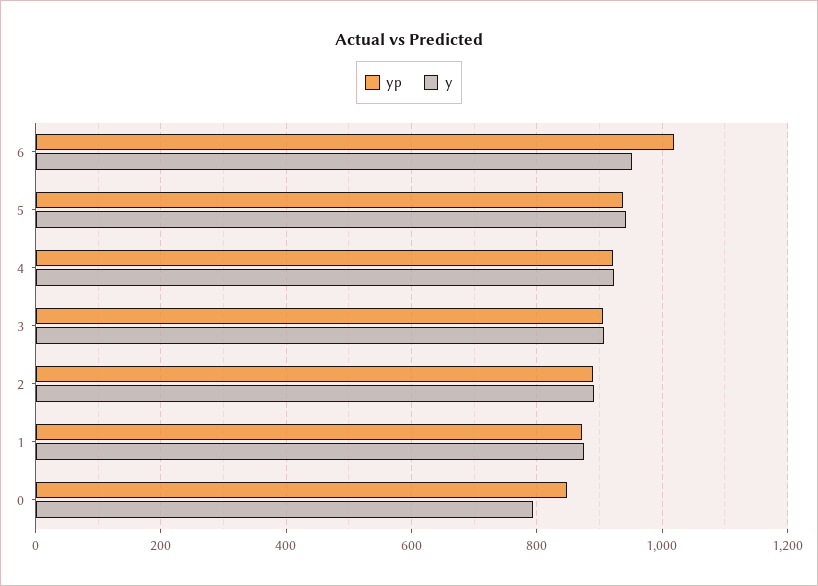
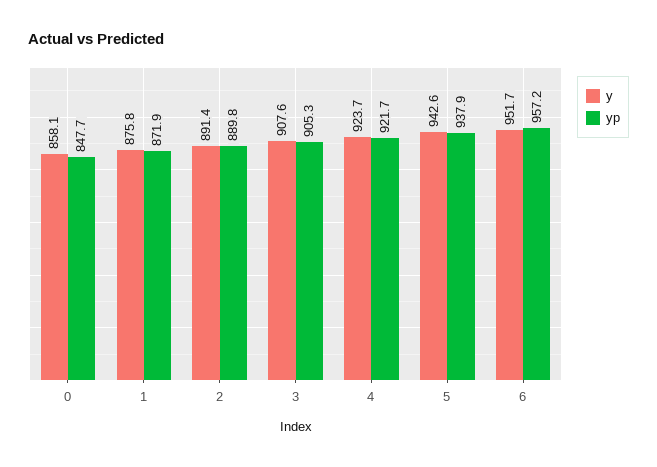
  {
    "yp": {
-     "6": 1020,
+     "6": 957.2,
      "5": 937.9,
      "4": 921.7,
      "3": 905.3,
      "2": 889.8,
      "1": 871.9,
      "0": 847.7
    },
    "y": {
      "6": 951.7,
      "5": 942.6,
      "4": 923.7,
      "3": 907.6,
      "2": 891.4,
      "1": 875.8,
-     "0": 800
+     "0": 858.1
    }
  }

